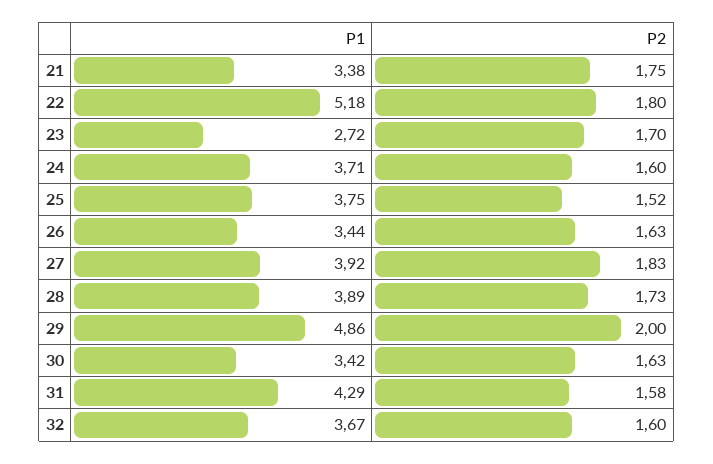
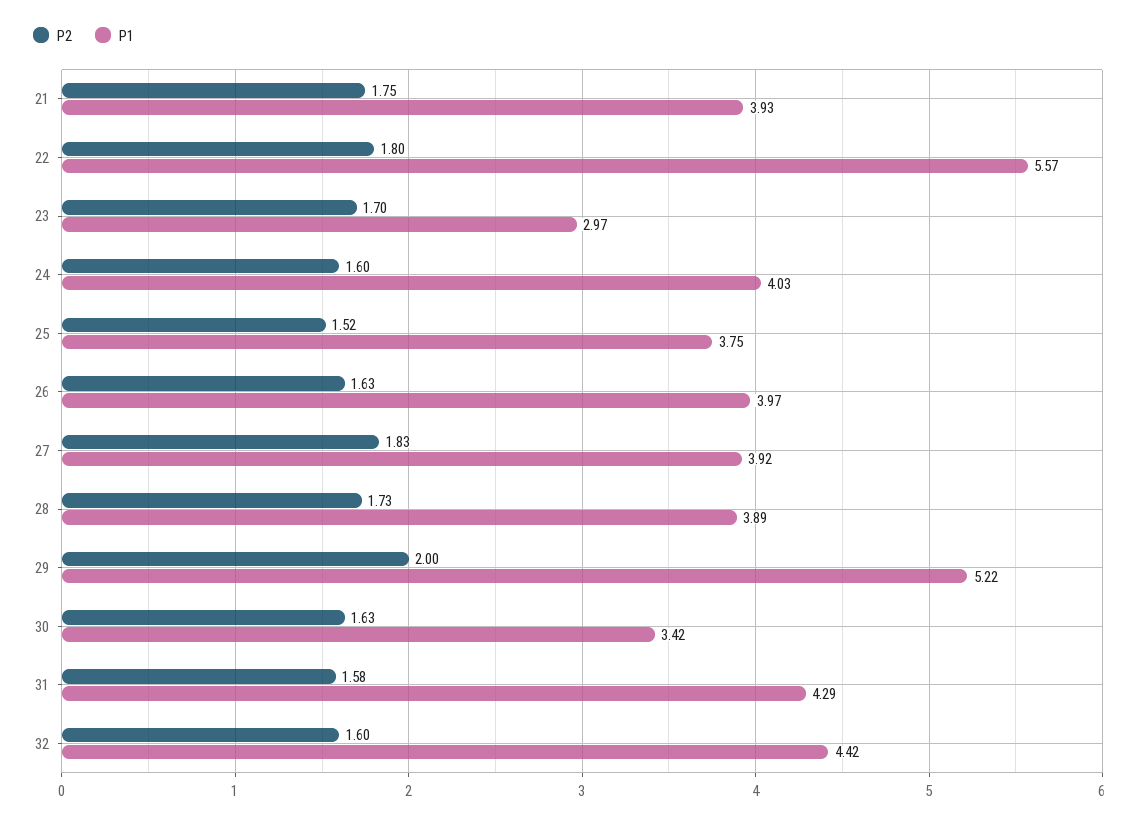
  {
    "P1": {
-     "21": 3.38,
+     "21": 3.93,
-     "22": 5.18,
+     "22": 5.57,
-     "23": 2.72,
+     "23": 2.97,
-     "24": 3.71,
+     "24": 4.03,
      "25": 3.75,
-     "26": 3.44,
+     "26": 3.97,
      "27": 3.92,
      "28": 3.89,
-     "29": 4.86,
+     "29": 5.22,
      "30": 3.42,
      "31": 4.29,
-     "32": 3.67
+     "32": 4.42
    },
    "P2": {
      "21": 1.75,
      "22": 1.8,
      "23": 1.7,
      "24": 1.6,
      "25": 1.52,
      "26": 1.63,
      "27": 1.83,
      "28": 1.73,
      "29": 2,
      "30": 1.63,
      "31": 1.58,
      "32": 1.6
    }
  }

